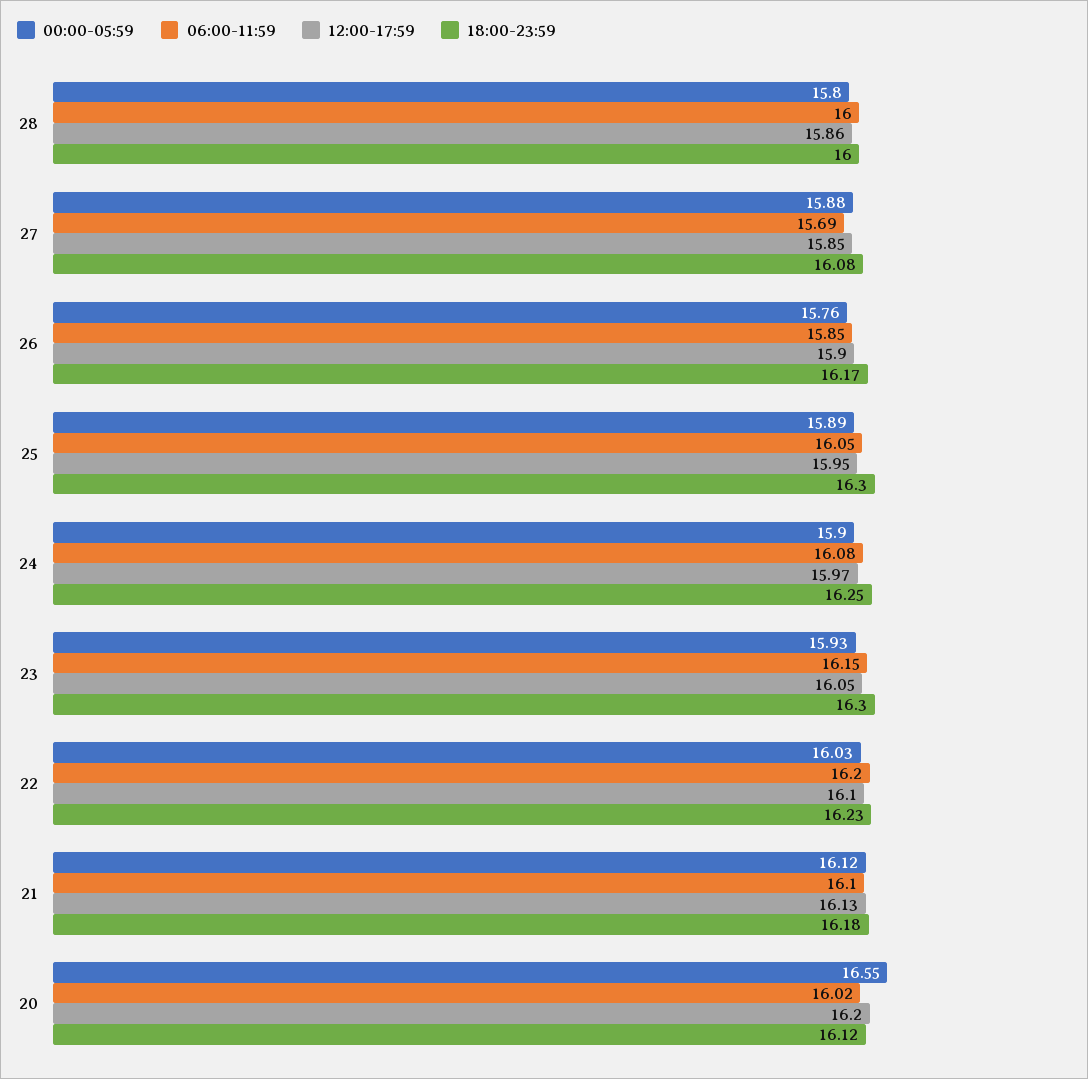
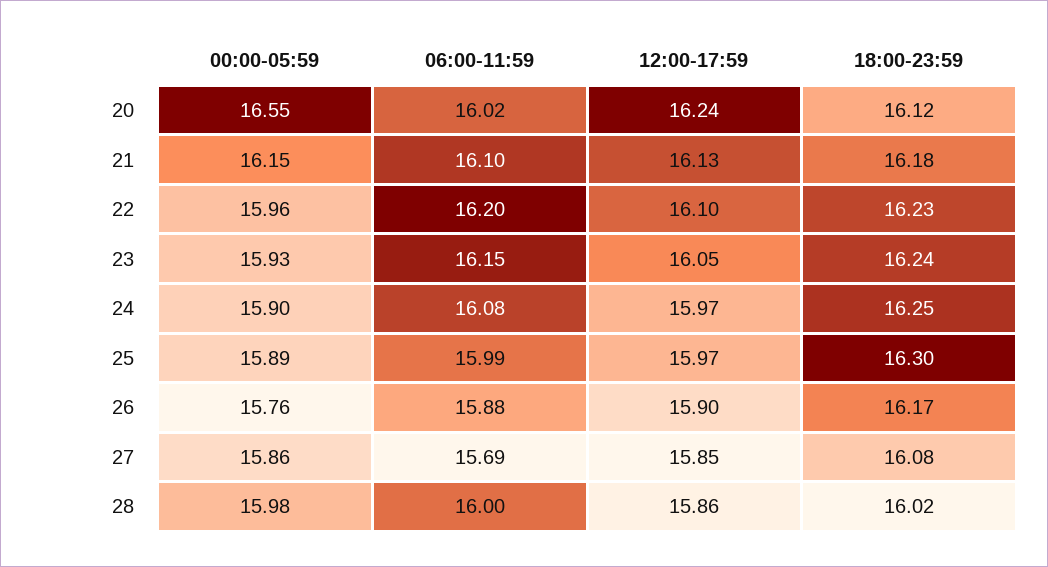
  {
    "00:00-05:59": {
-     "28": 15.8,
+     "28": 15.98,
-     "27": 15.88,
+     "27": 15.86,
      "26": 15.76,
      "25": 15.89,
      "24": 15.9,
      "23": 15.93,
-     "22": 16.03,
+     "22": 15.96,
-     "21": 16.12,
+     "21": 16.15,
      "20": 16.55
    },
    "06:00-11:59": {
      "28": 16,
      "27": 15.69,
-     "26": 15.85,
+     "26": 15.88,
-     "25": 16.05,
+     "25": 15.99,
      "24": 16.08,
      "23": 16.15,
      "22": 16.2,
      "21": 16.1,
      "20": 16.02
    },
    "12:00-17:59": {
      "28": 15.86,
      "27": 15.85,
      "26": 15.9,
-     "25": 15.95,
+     "25": 15.97,
      "24": 15.97,
      "23": 16.05,
      "22": 16.1,
      "21": 16.13,
-     "20": 16.2
+     "20": 16.24
    },
    "18:00-23:59": {
-     "28": 16,
+     "28": 16.02,
      "27": 16.08,
      "26": 16.17,
      "25": 16.3,
      "24": 16.25,
-     "23": 16.3,
+     "23": 16.24,
      "22": 16.23,
      "21": 16.18,
      "20": 16.12
    }
  }

